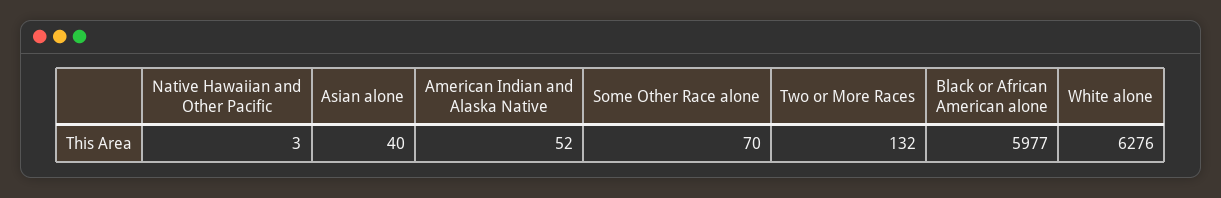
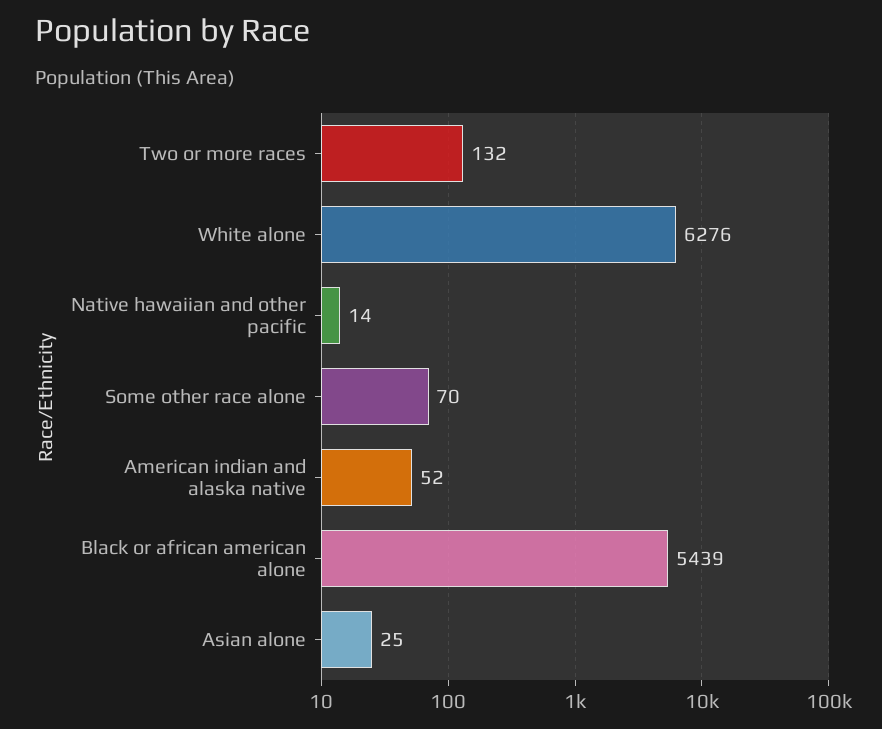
  {
-   "Native Hawaiian and Other Pacific": 3,
+   "Native Hawaiian and Other Pacific": 14,
-   "Asian alone": 40,
+   "Asian alone": 25,
    "American Indian and Alaska Native": 52,
    "Some Other Race alone": 70,
    "Two or More Races": 132,
-   "Black or African American alone": 5977,
+   "Black or African American alone": 5439,
    "White alone": 6276
  }

